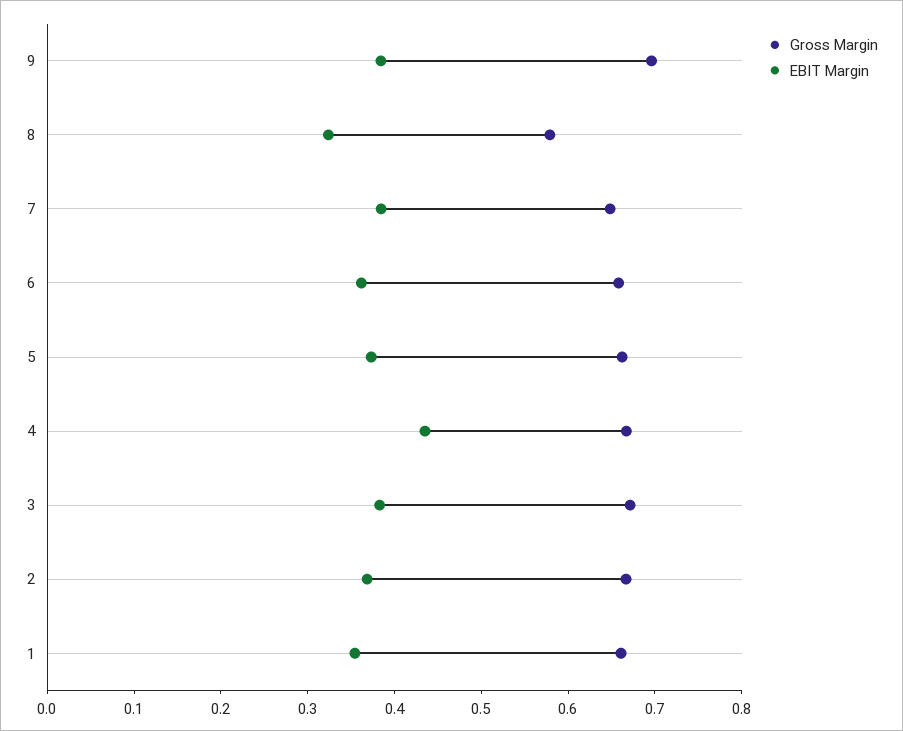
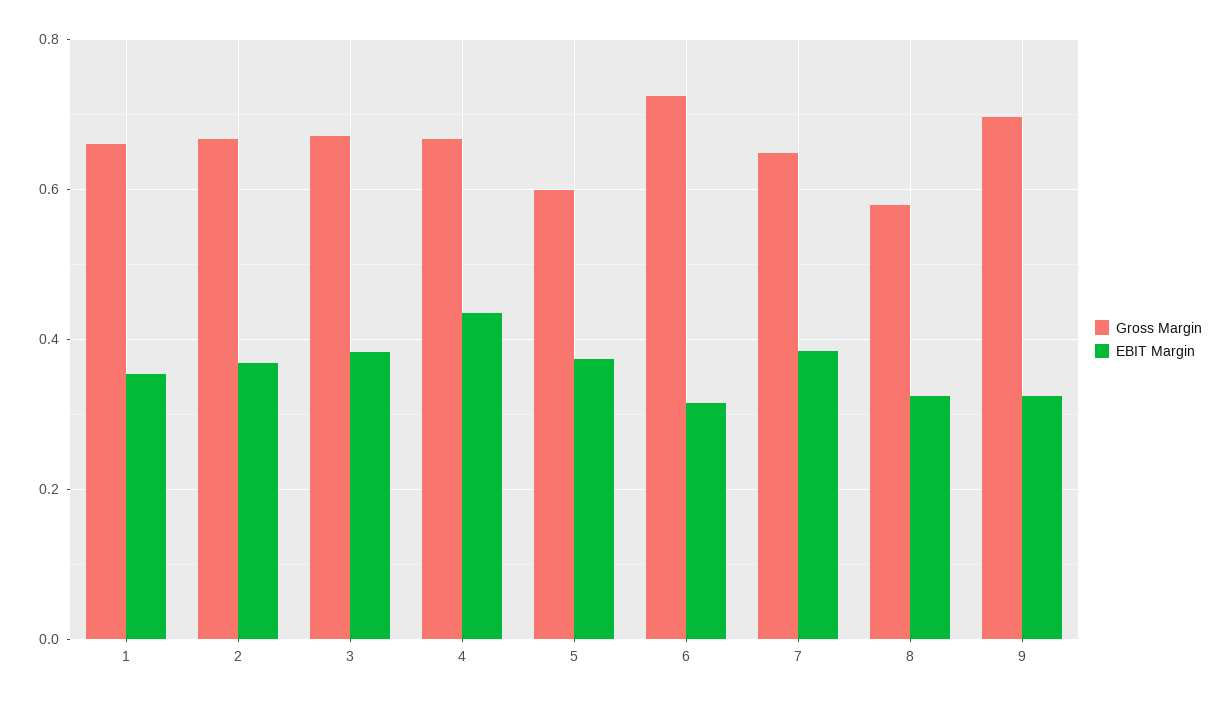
  {
    "Gross Margin": {
      "9": 0.7,
      "8": 0.58,
      "7": 0.64,
-     "6": 0.66,
+     "6": 0.72,
-     "5": 0.66,
+     "5": 0.6,
      "4": 0.66,
      "3": 0.68,
      "2": 0.66,
      "1": 0.66
    },
    "EBIT Margin": {
-     "9": 0.38,
+     "9": 0.32,
      "8": 0.32,
      "7": 0.38,
-     "6": 0.36,
+     "6": 0.32,
      "5": 0.38,
      "4": 0.44,
      "3": 0.38,
      "2": 0.36,
      "1": 0.36
    }
  }

